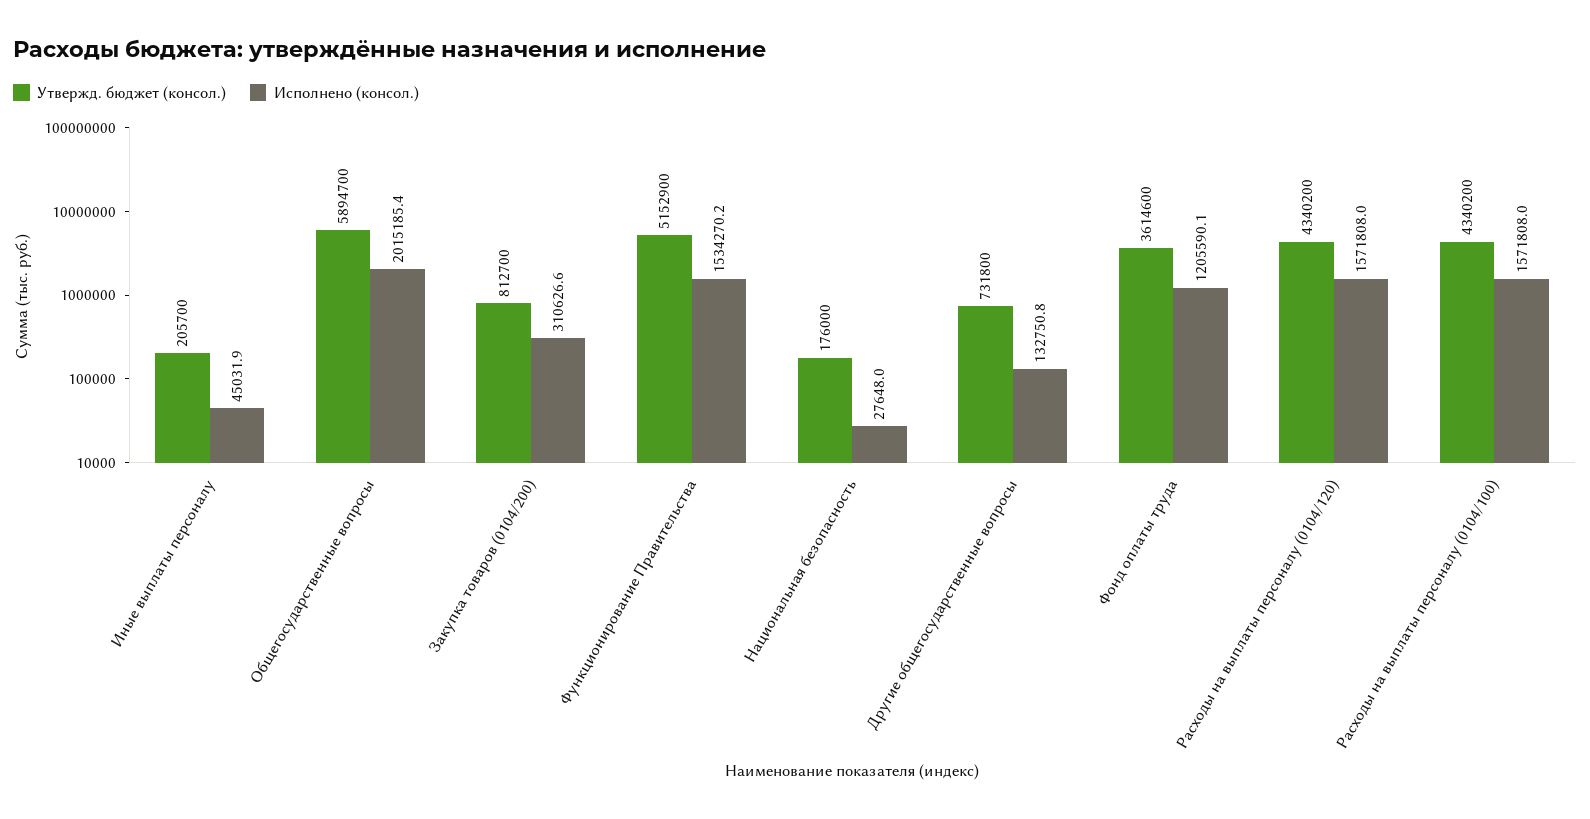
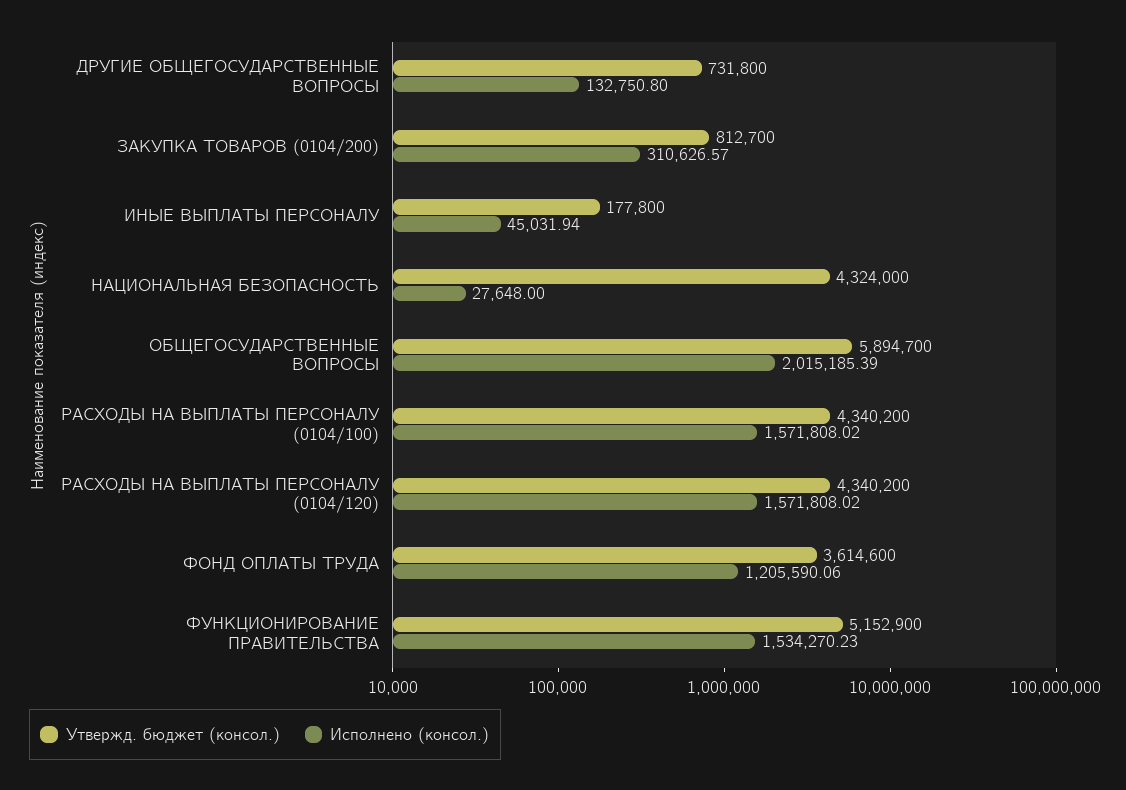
  {
    "Утвержд. бюджет (консол.)": {
-     "Иные выплаты персоналу": 205700,
+     "Иные выплаты персоналу": 177800,
      "Общегосударственные вопросы": 5894700,
      "Закупка товаров (0104/200)": 812700,
      "Функционирование Правительства": 5152900,
-     "Национальная безопасность": 176000,
+     "Национальная безопасность": 4324000,
      "Другие общегосударственные вопросы": 731800,
      "Фонд оплаты труда": 3614600,
      "Расходы на выплаты персоналу (0104/120)": 4340200,
      "Расходы на выплаты персоналу (0104/100)": 4340200
    },
    "Исполнено (консол.)": {
      "Иные выплаты персоналу": 45031.94,
      "Общегосударственные вопросы": 2015185.39,
      "Закупка товаров (0104/200)": 310626.57,
      "Функционирование Правительства": 1534270.23,
      "Национальная безопасность": 27648,
      "Другие общегосударственные вопросы": 132750.8,
      "Фонд оплаты труда": 1205590.06,
      "Расходы на выплаты персоналу (0104/120)": 1571808.02,
      "Расходы на выплаты персоналу (0104/100)": 1571808.02
    }
  }

